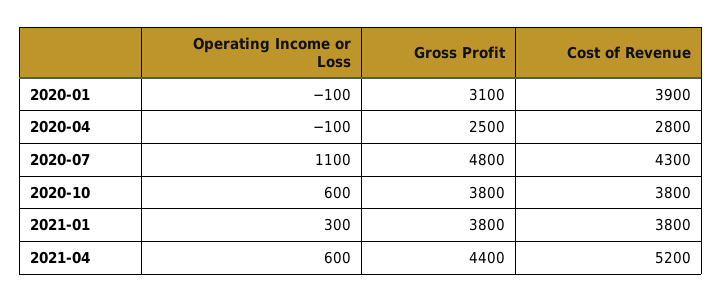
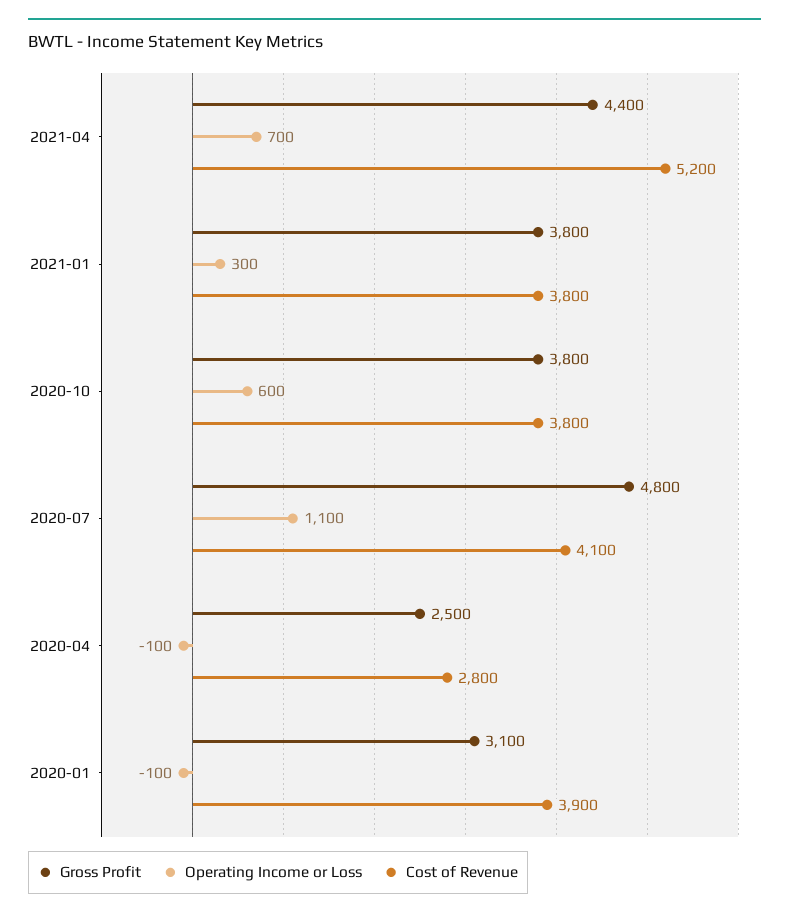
  {
    "Operating Income or Loss": {
      "2020-01": -100,
      "2020-04": -100,
      "2020-07": 1100,
      "2020-10": 600,
      "2021-01": 300,
-     "2021-04": 600
+     "2021-04": 700
    },
    "Gross Profit": {
      "2020-01": 3100,
      "2020-04": 2500,
      "2020-07": 4800,
      "2020-10": 3800,
      "2021-01": 3800,
      "2021-04": 4400
    },
    "Cost of Revenue": {
      "2020-01": 3900,
      "2020-04": 2800,
-     "2020-07": 4300,
+     "2020-07": 4100,
      "2020-10": 3800,
      "2021-01": 3800,
      "2021-04": 5200
    }
  }

